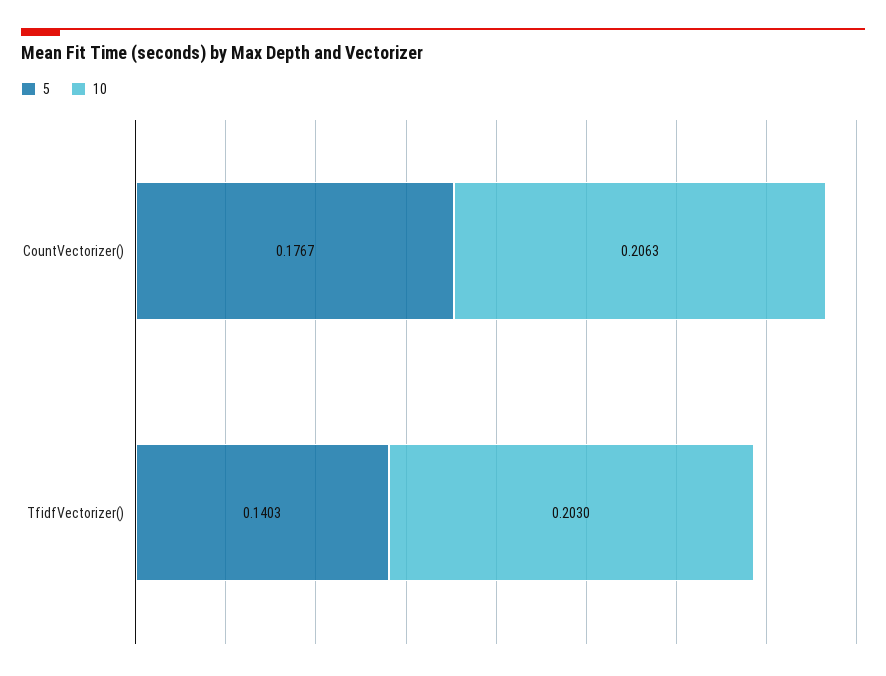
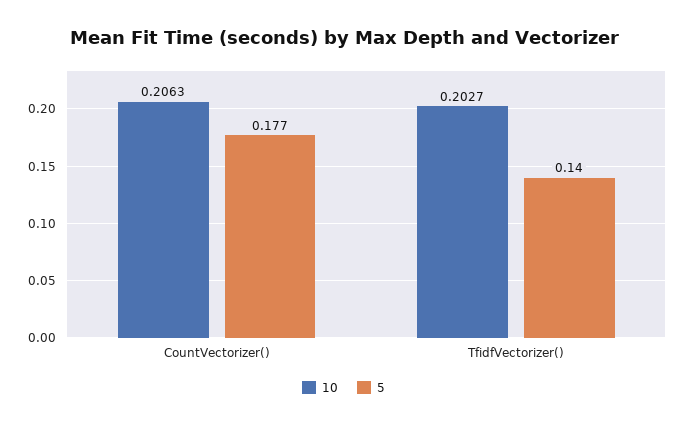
  {
    "5": {
      "CountVectorizer()": 0.1767,
      "TfidfVectorizer()": 0.1403
    },
    "10": {
      "CountVectorizer()": 0.2063,
-     "TfidfVectorizer()": 0.203
+     "TfidfVectorizer()": 0.2027
    }
  }

